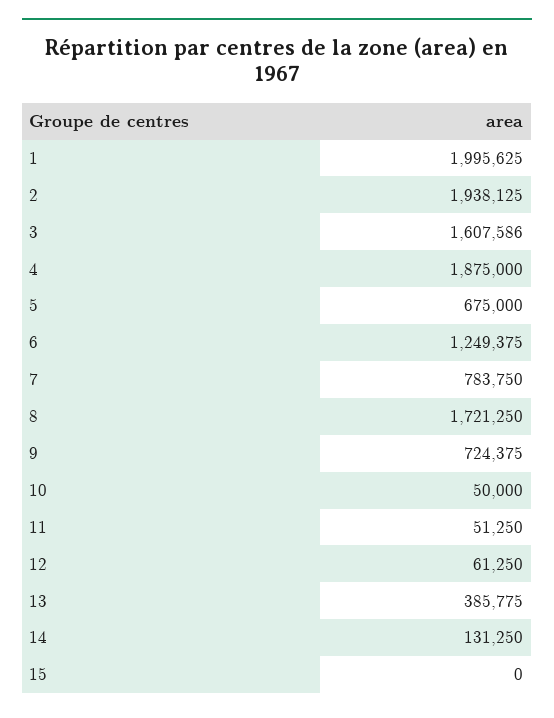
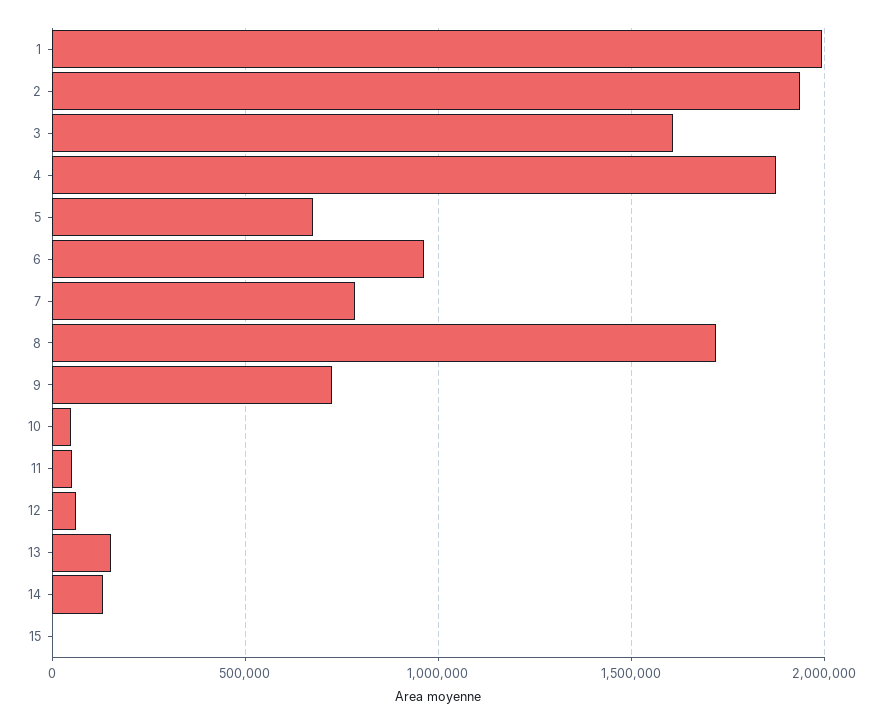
  {
    "1": 1995625,
    "2": 1938125,
    "3": 1607586,
    "4": 1875000,
    "5": 675000,
-   "6": 1249375,
+   "6": 950000,
    "7": 783750,
    "8": 1721250,
    "9": 724375,
    "10": 50000,
    "11": 51250,
    "12": 61250,
-   "13": 385775,
+   "13": 150000,
    "14": 131250,
    "15": 0
  }

